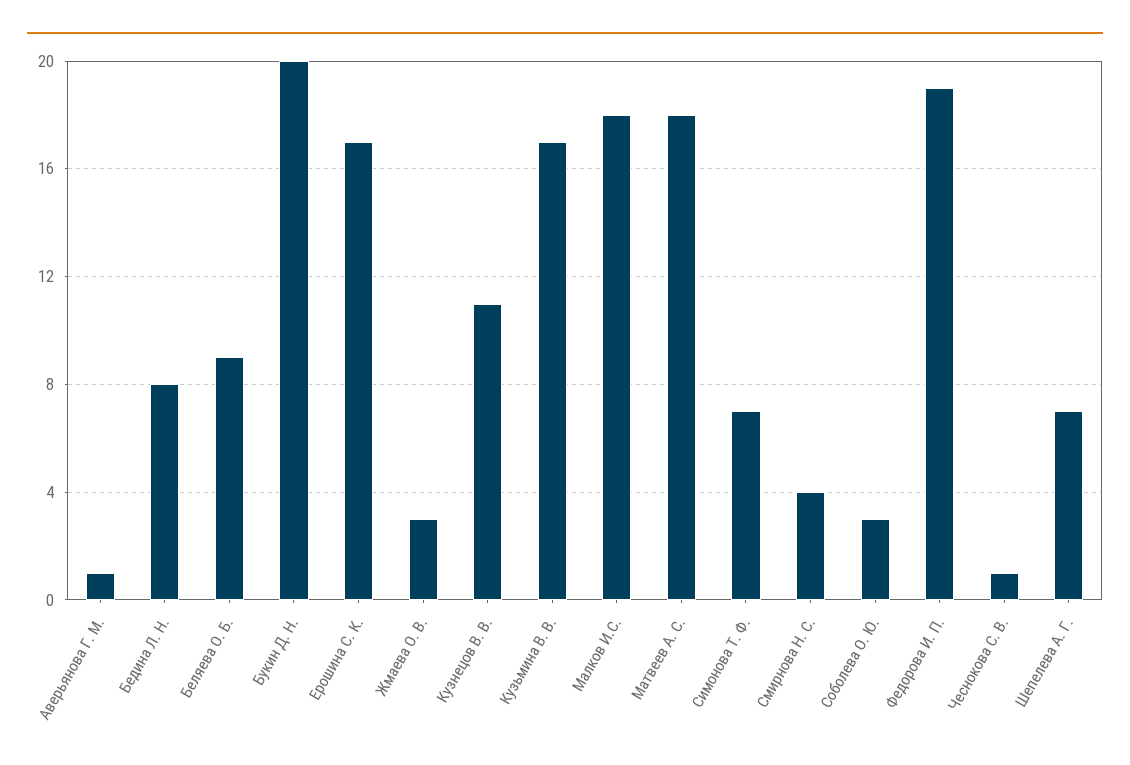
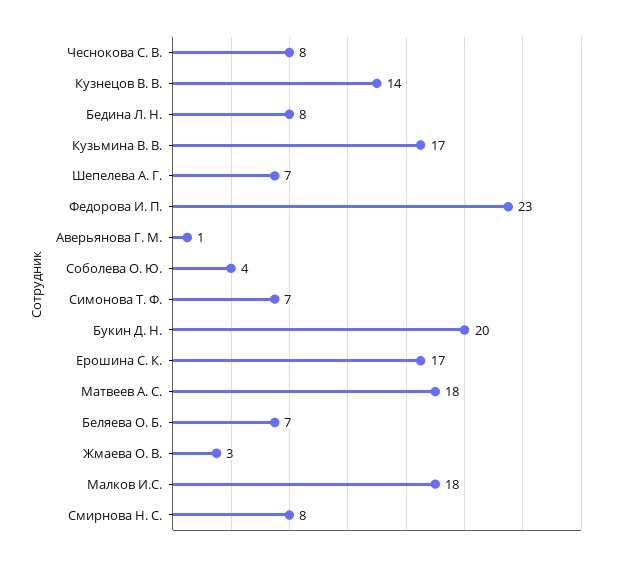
  {
    "Аверьянова Г. М.": 1,
    "Бедина Л. Н.": 8,
-   "Беляева О. Б.": 9,
+   "Беляева О. Б.": 7,
    "Букин Д. Н.": 20,
    "Ерошина С. К.": 17,
    "Жмаева О. В.": 3,
-   "Кузнецов В. В.": 11,
+   "Кузнецов В. В.": 14,
    "Кузьмина В. В.": 17,
    "Малков И.С.": 18,
    "Матвеев А. С.": 18,
    "Симонова Т. Ф.": 7,
-   "Смирнова Н. С.": 4,
+   "Смирнова Н. С.": 8,
-   "Соболева О. Ю.": 3,
+   "Соболева О. Ю.": 4,
-   "Федорова И. П.": 19,
+   "Федорова И. П.": 23,
-   "Чеснокова С. В.": 1,
+   "Чеснокова С. В.": 8,
    "Шепелева А. Г.": 7
  }

